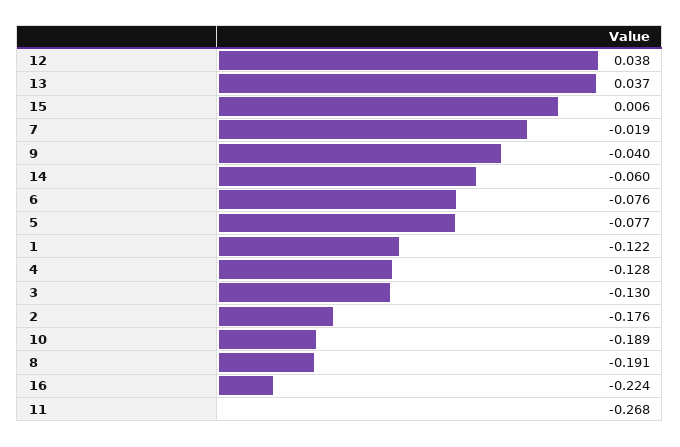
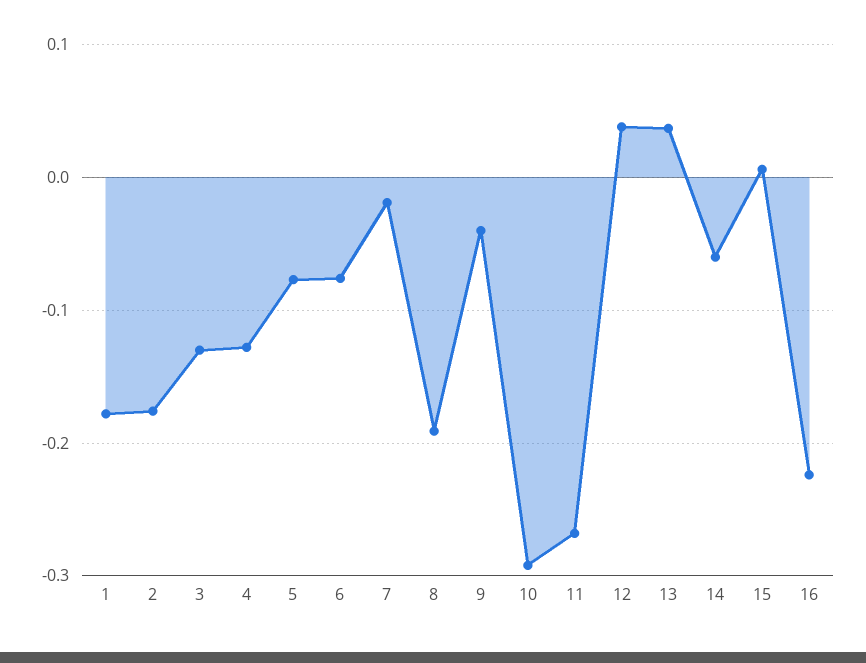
  {
    "12": 0.038,
    "13": 0.037,
    "15": 0.006,
    "7": -0.019,
    "9": -0.04,
    "14": -0.06,
    "6": -0.076,
    "5": -0.077,
-   "1": -0.122,
+   "1": -0.18,
    "4": -0.128,
    "3": -0.13,
    "2": -0.176,
-   "10": -0.189,
+   "10": -0.29,
    "8": -0.191,
    "16": -0.224,
    "11": -0.268
  }

